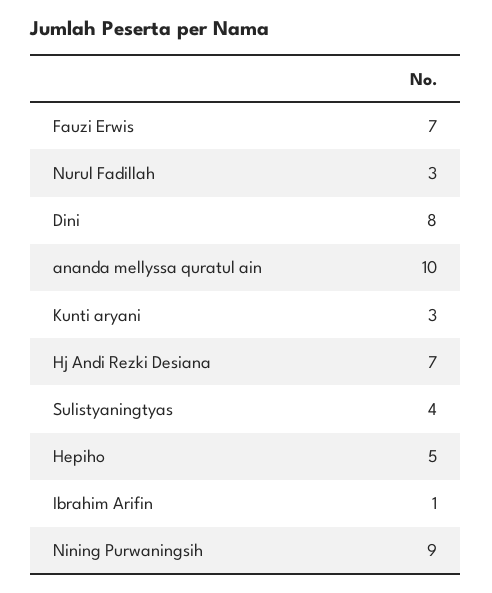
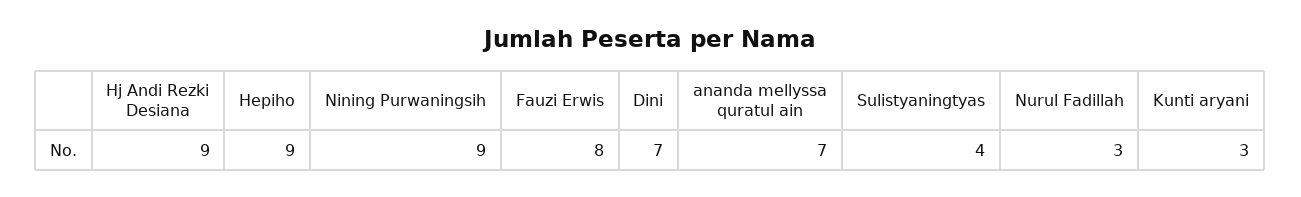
  {
-   "Fauzi Erwis": 7,
+   "Fauzi Erwis": 8,
    "Nurul Fadillah": 3,
-   "Dini": 8,
+   "Dini": 7,
-   "ananda mellyssa quratul ain": 10,
+   "ananda mellyssa quratul ain": 7,
    "Kunti aryani": 3,
-   "Hj Andi Rezki Desiana": 7,
+   "Hj Andi Rezki Desiana": 9,
    "Sulistyaningtyas": 4,
-   "Hepiho": 5,
+   "Hepiho": 9,
-   "Ibrahim Arifin": 1,
    "Nining Purwaningsih": 9
  }

